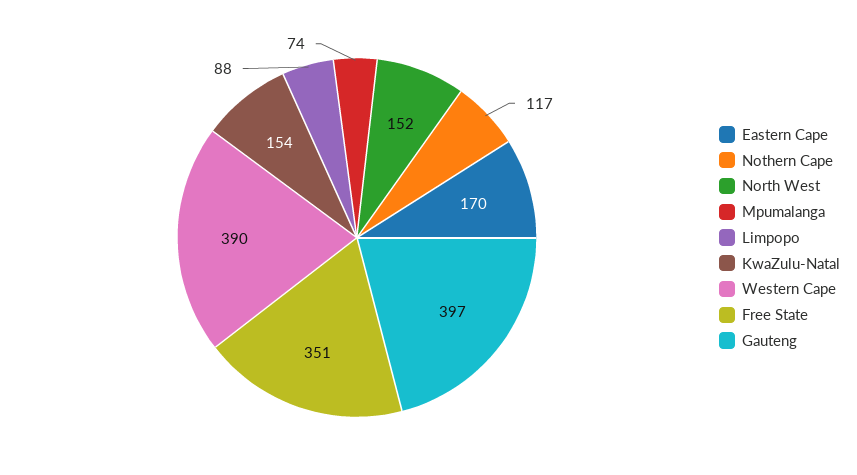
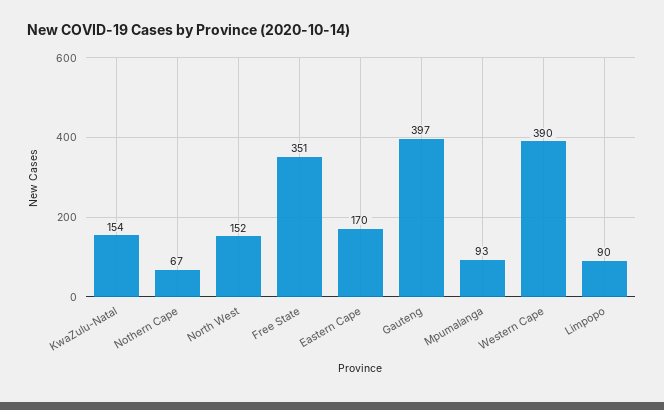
  {
    "Eastern Cape": 170,
-   "Nothern Cape": 117,
+   "Nothern Cape": 67,
    "North West": 152,
-   "Mpumalanga": 74,
+   "Mpumalanga": 93,
-   "Limpopo": 88,
+   "Limpopo": 90,
    "KwaZulu-Natal": 154,
    "Western Cape": 390,
    "Free State": 351,
    "Gauteng": 397
  }

